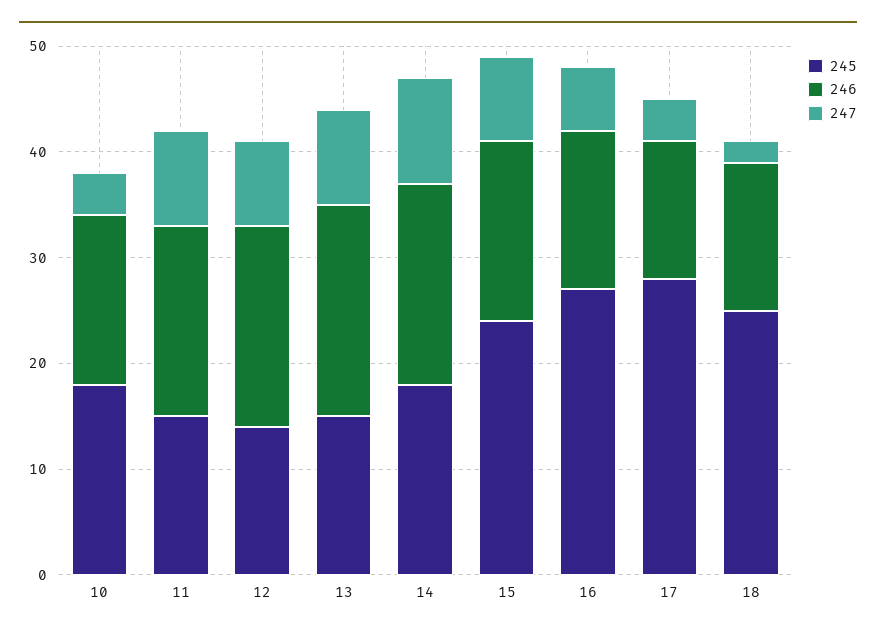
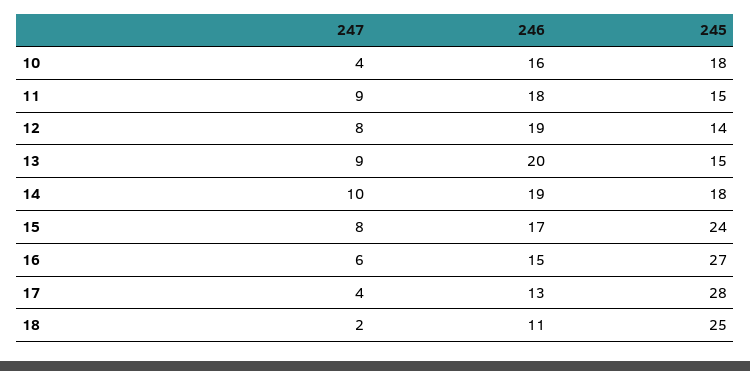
  {
    "245": {
      "10": 18,
      "11": 15,
      "12": 14,
      "13": 15,
      "14": 18,
      "15": 24,
      "16": 27,
      "17": 28,
      "18": 25
    },
    "246": {
      "10": 16,
      "11": 18,
      "12": 19,
      "13": 20,
      "14": 19,
      "15": 17,
      "16": 15,
      "17": 13,
-     "18": 14
+     "18": 11
    },
    "247": {
      "10": 4,
      "11": 9,
      "12": 8,
      "13": 9,
      "14": 10,
      "15": 8,
      "16": 6,
      "17": 4,
      "18": 2
    }
  }

